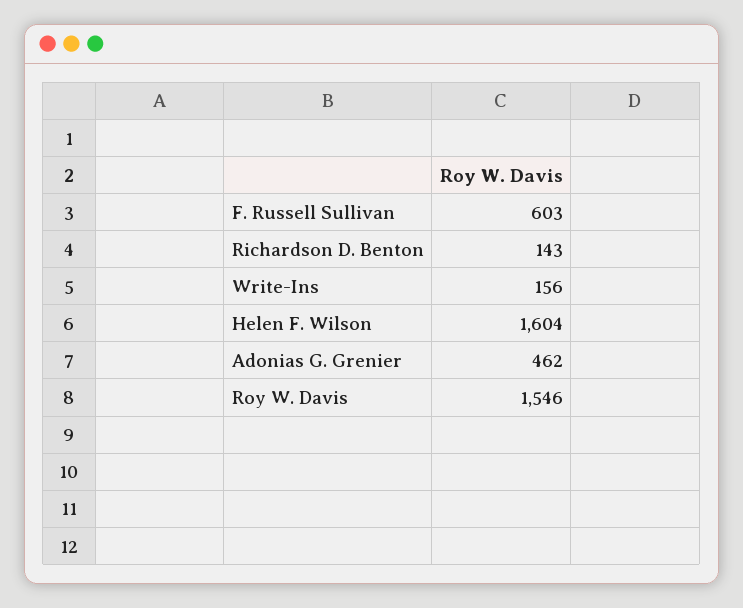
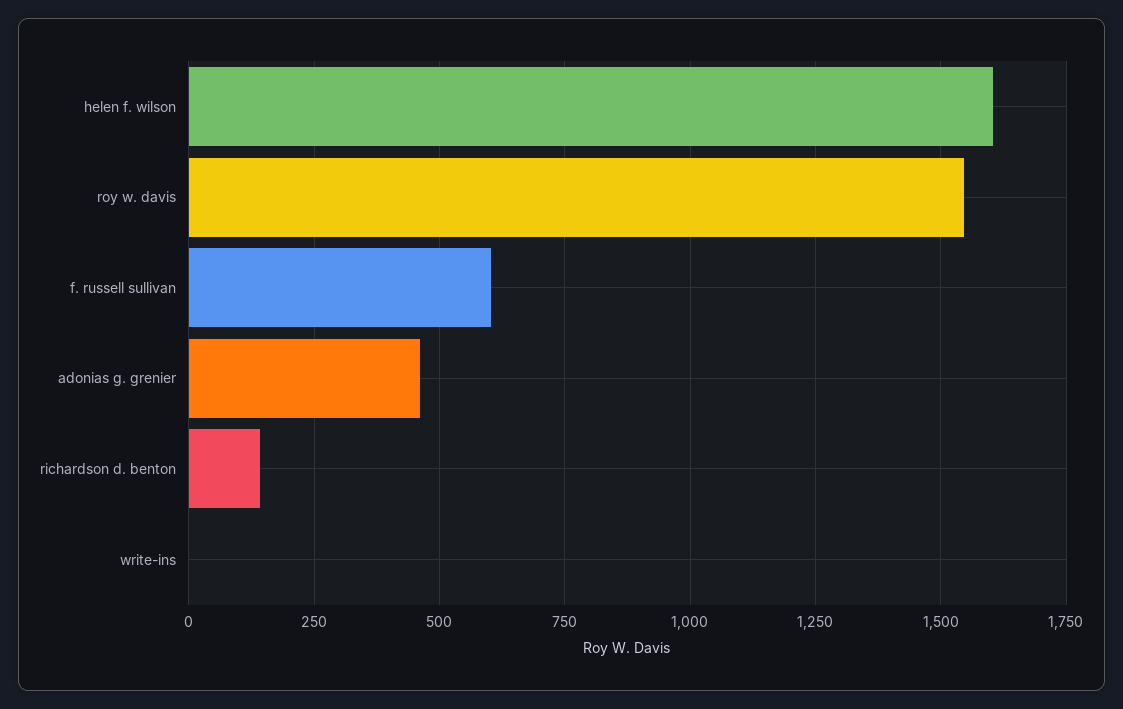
  {
    "F. Russell Sullivan": 603,
    "Richardson D. Benton": 143,
-   "Write-Ins": 156,
+   "Write-Ins": 0,
    "Helen F. Wilson": 1604,
    "Adonias G. Grenier": 462,
    "Roy W. Davis": 1546
  }

